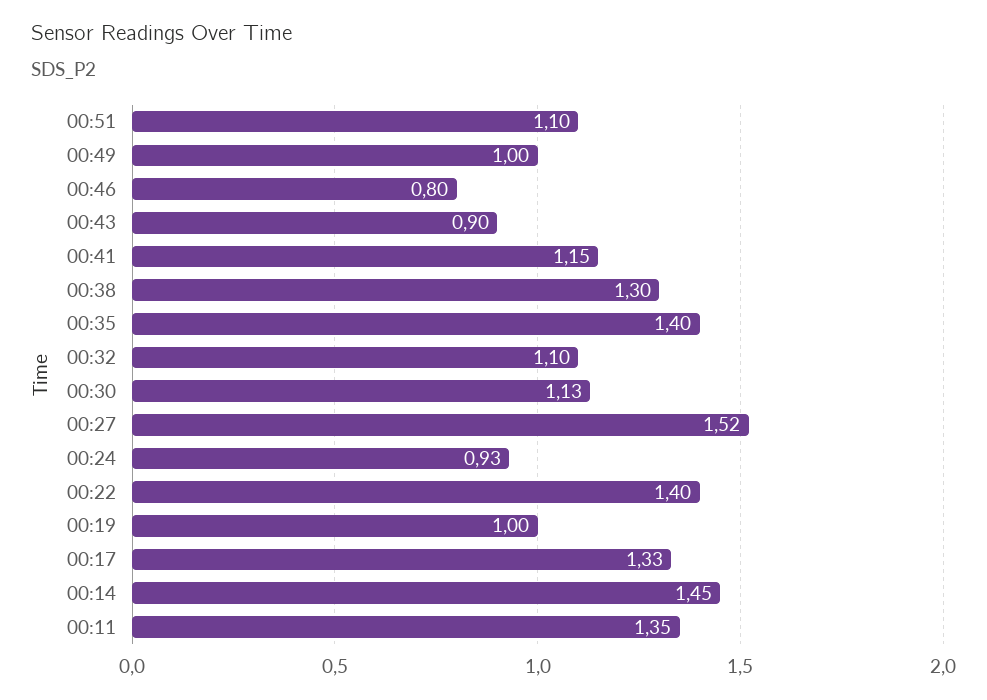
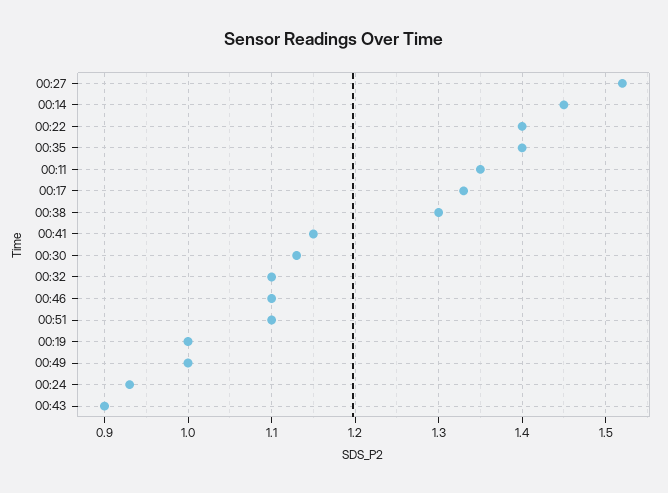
  {
    "00:51": 1.1,
    "00:49": 1,
-   "00:46": 0.8,
+   "00:46": 1.1,
    "00:43": 0.9,
    "00:41": 1.15,
    "00:38": 1.3,
    "00:35": 1.4,
    "00:32": 1.1,
    "00:30": 1.13,
    "00:27": 1.52,
    "00:24": 0.93,
    "00:22": 1.4,
    "00:19": 1,
    "00:17": 1.33,
    "00:14": 1.45,
    "00:11": 1.35
  }

